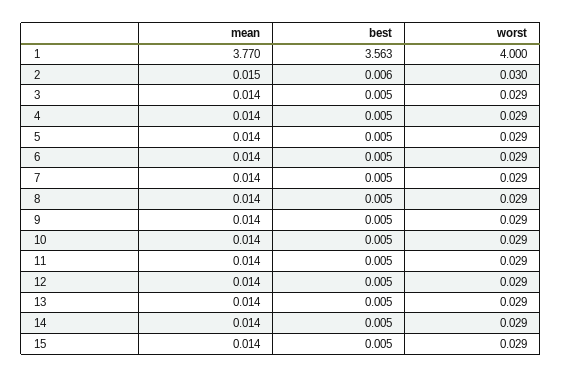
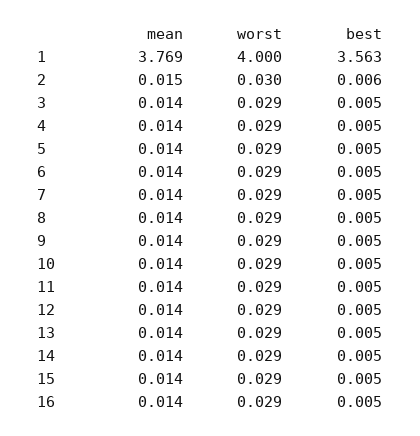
  {
    "mean": {
-     "1": 3.77,
+     "1": 3.769,
      "2": 0.015,
      "3": 0.014,
      "4": 0.014,
      "5": 0.014,
      "6": 0.014,
      "7": 0.014,
      "8": 0.014,
      "9": 0.014,
      "10": 0.014,
      "11": 0.014,
      "12": 0.014,
      "13": 0.014,
      "14": 0.014,
-     "15": 0.014
+     "15": 0.014,
+     "16": 0.014
    },
    "best": {
      "1": 3.563,
      "2": 0.006,
      "3": 0.005,
      "4": 0.005,
      "5": 0.005,
      "6": 0.005,
      "7": 0.005,
      "8": 0.005,
      "9": 0.005,
      "10": 0.005,
      "11": 0.005,
      "12": 0.005,
      "13": 0.005,
      "14": 0.005,
-     "15": 0.005
+     "15": 0.005,
+     "16": 0.005
    },
    "worst": {
      "1": 4,
      "2": 0.03,
      "3": 0.029,
      "4": 0.029,
      "5": 0.029,
      "6": 0.029,
      "7": 0.029,
      "8": 0.029,
      "9": 0.029,
      "10": 0.029,
      "11": 0.029,
      "12": 0.029,
      "13": 0.029,
      "14": 0.029,
-     "15": 0.029
+     "15": 0.029,
+     "16": 0.029
    }
  }

